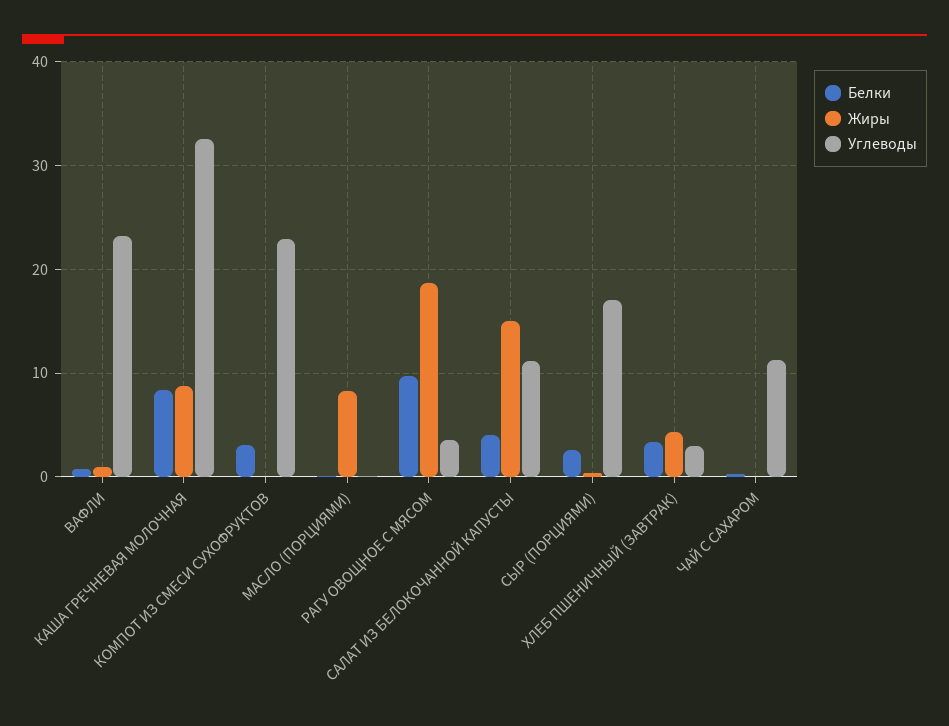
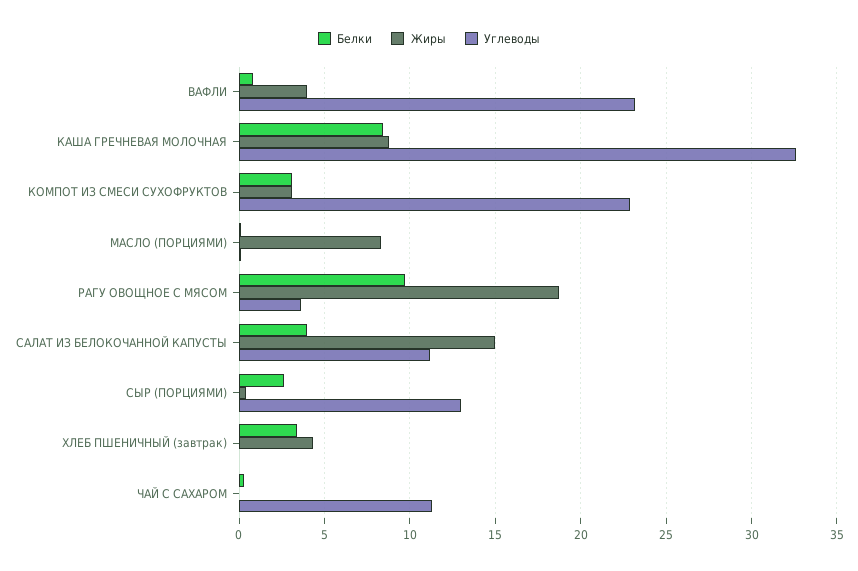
  {
    "Белки": {
      "ВАФЛИ": 1,
      "КАША ГРЕЧНЕВАЯ МОЛОЧНАЯ": 8.5,
      "КОМПОТ ИЗ СМЕСИ СУХОФРУКТОВ": 3,
      "МАСЛО (ПОРЦИЯМИ)": 0,
      "РАГУ ОВОЩНОЕ С МЯСОМ": 9.5,
      "САЛАТ ИЗ БЕЛОКОЧАННОЙ КАПУСТЫ": 4,
      "СЫР (ПОРЦИЯМИ)": 2.5,
      "ХЛЕБ ПШЕНИЧНЫЙ (ЗАВТРАК)": 3.5,
      "ЧАЙ С САХАРОМ": 0.5
    },
    "Жиры": {
-     "ВАФЛИ": 1,
+     "ВАФЛИ": 4,
      "КАША ГРЕЧНЕВАЯ МОЛОЧНАЯ": 9,
-     "КОМПОТ ИЗ СМЕСИ СУХОФРУКТОВ": 0,
+     "КОМПОТ ИЗ СМЕСИ СУХОФРУКТОВ": 3,
      "МАСЛО (ПОРЦИЯМИ)": 8.5,
      "РАГУ ОВОЩНОЕ С МЯСОМ": 18.5,
      "САЛАТ ИЗ БЕЛОКОЧАННОЙ КАПУСТЫ": 15,
      "СЫР (ПОРЦИЯМИ)": 0.5,
      "ХЛЕБ ПШЕНИЧНЫЙ (ЗАВТРАК)": 4.5,
      "ЧАЙ С САХАРОМ": 0
    },
    "Углеводы": {
      "ВАФЛИ": 23,
      "КАША ГРЕЧНЕВАЯ МОЛОЧНАЯ": 32.5,
      "КОМПОТ ИЗ СМЕСИ СУХОФРУКТОВ": 23,
      "МАСЛО (ПОРЦИЯМИ)": 0,
      "РАГУ ОВОЩНОЕ С МЯСОМ": 3.5,
      "САЛАТ ИЗ БЕЛОКОЧАННОЙ КАПУСТЫ": 11,
-     "СЫР (ПОРЦИЯМИ)": 17,
+     "СЫР (ПОРЦИЯМИ)": 13,
-     "ХЛЕБ ПШЕНИЧНЫЙ (ЗАВТРАК)": 3,
+     "ХЛЕБ ПШЕНИЧНЫЙ (ЗАВТРАК)": 0,
      "ЧАЙ С САХАРОМ": 11.5
    }
  }

